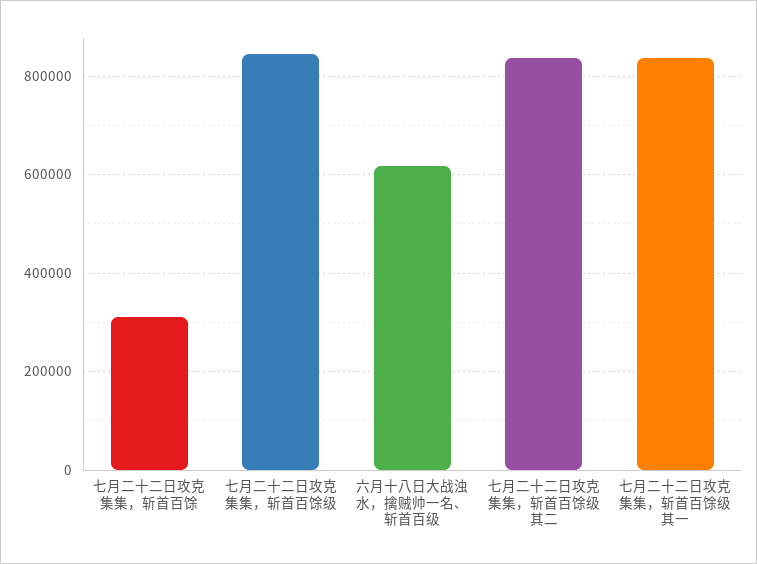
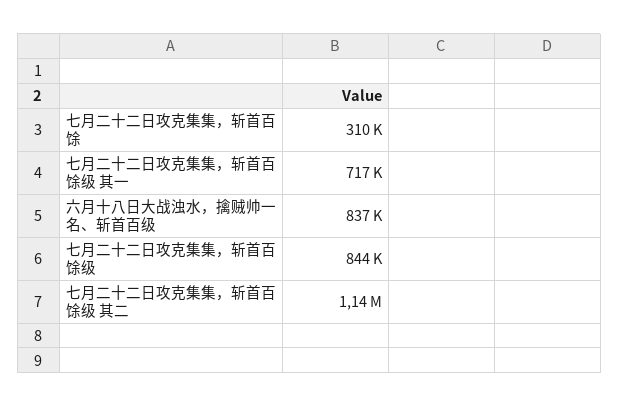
  {
    "七月二十二日攻克集集，斩首百馀": 310000,
    "七月二十二日攻克集集，斩首百馀级": 844000,
-   "六月十八日大战浊水，擒贼帅一名、斩首百级": 620000,
+   "六月十八日大战浊水，擒贼帅一名、斩首百级": 837000,
-   "七月二十二日攻克集集，斩首百馀级 其二": 840000,
+   "七月二十二日攻克集集，斩首百馀级 其二": 1140000,
-   "七月二十二日攻克集集，斩首百馀级 其一": 840000
+   "七月二十二日攻克集集，斩首百馀级 其一": 717000
  }

